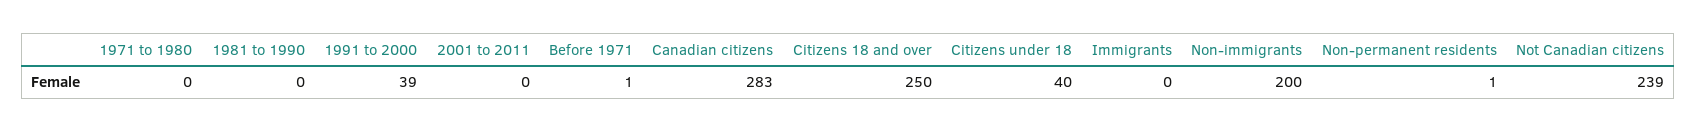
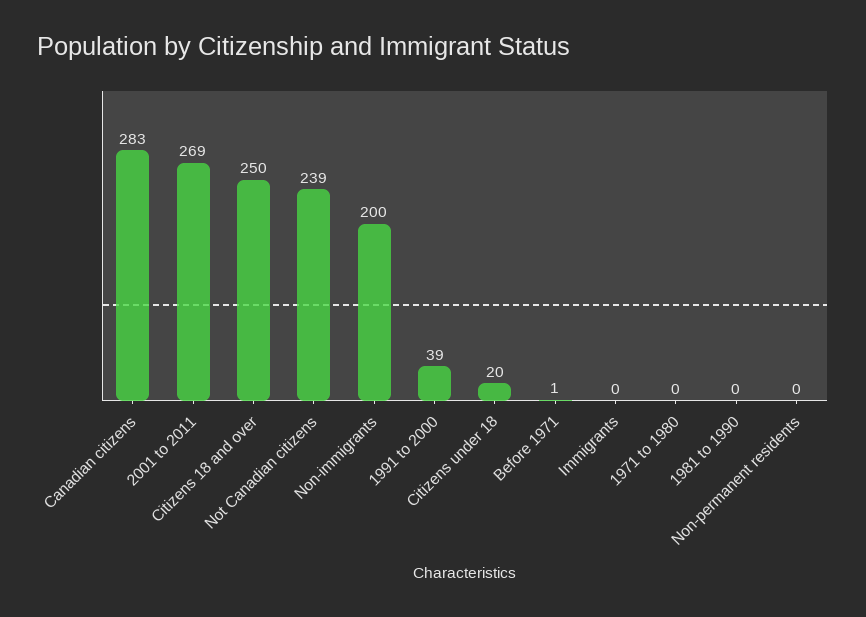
  {
    "1971 to 1980": 0,
    "1981 to 1990": 0,
    "1991 to 2000": 39,
-   "2001 to 2011": 0,
+   "2001 to 2011": 269,
    "Before 1971": 1,
    "Canadian citizens": 283,
    "Citizens 18 and over": 250,
-   "Citizens under 18": 40,
+   "Citizens under 18": 20,
    "Immigrants": 0,
    "Non-immigrants": 200,
-   "Non-permanent residents": 1,
+   "Non-permanent residents": 0,
    "Not Canadian citizens": 239
  }

